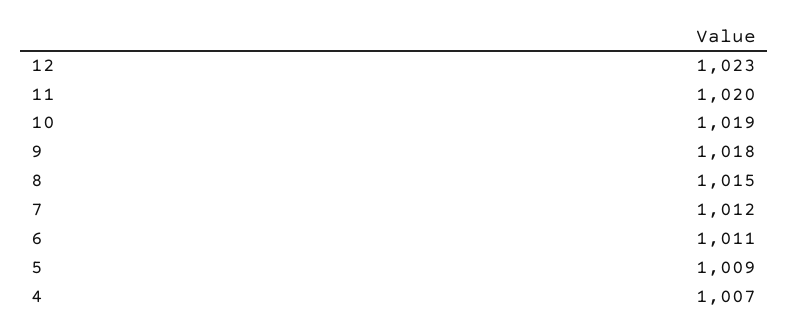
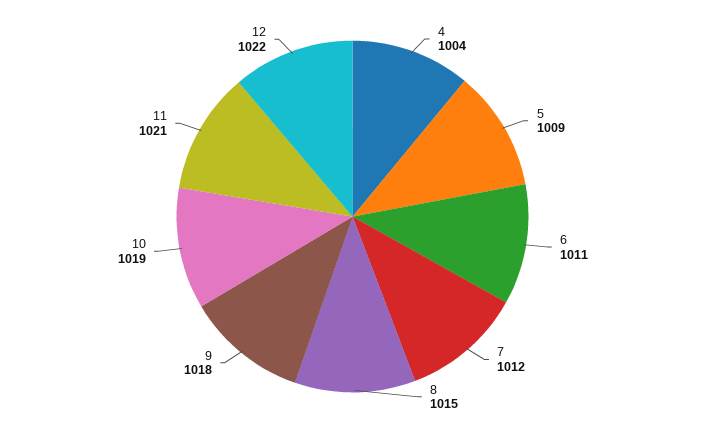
  {
-   "12": 1023,
+   "12": 1022,
-   "11": 1020,
+   "11": 1021,
    "10": 1019,
    "9": 1018,
    "8": 1015,
    "7": 1012,
    "6": 1011,
    "5": 1009,
-   "4": 1007
+   "4": 1004
  }

